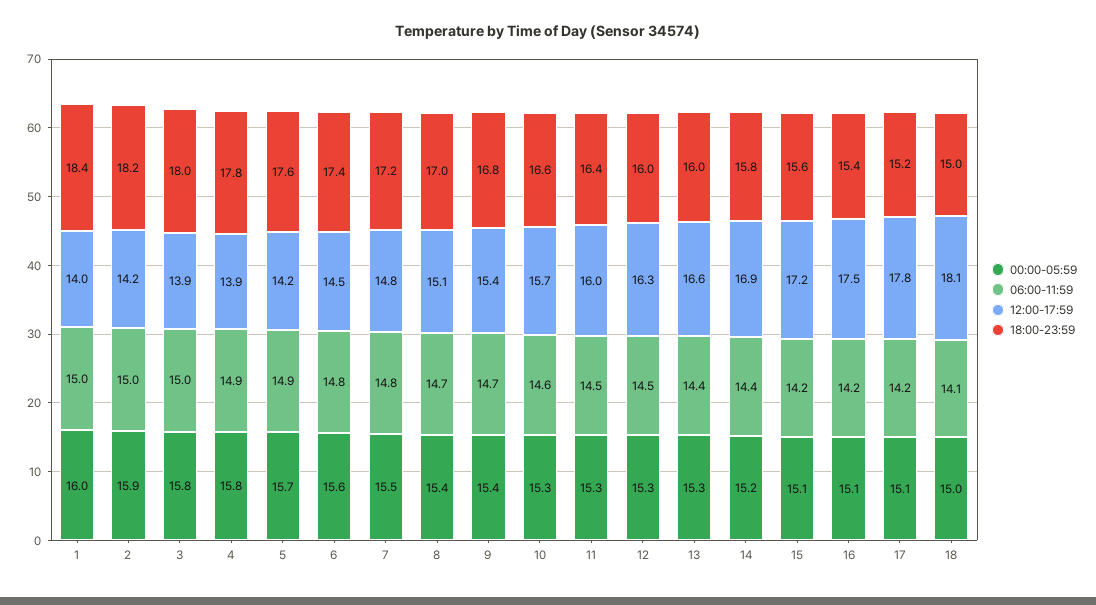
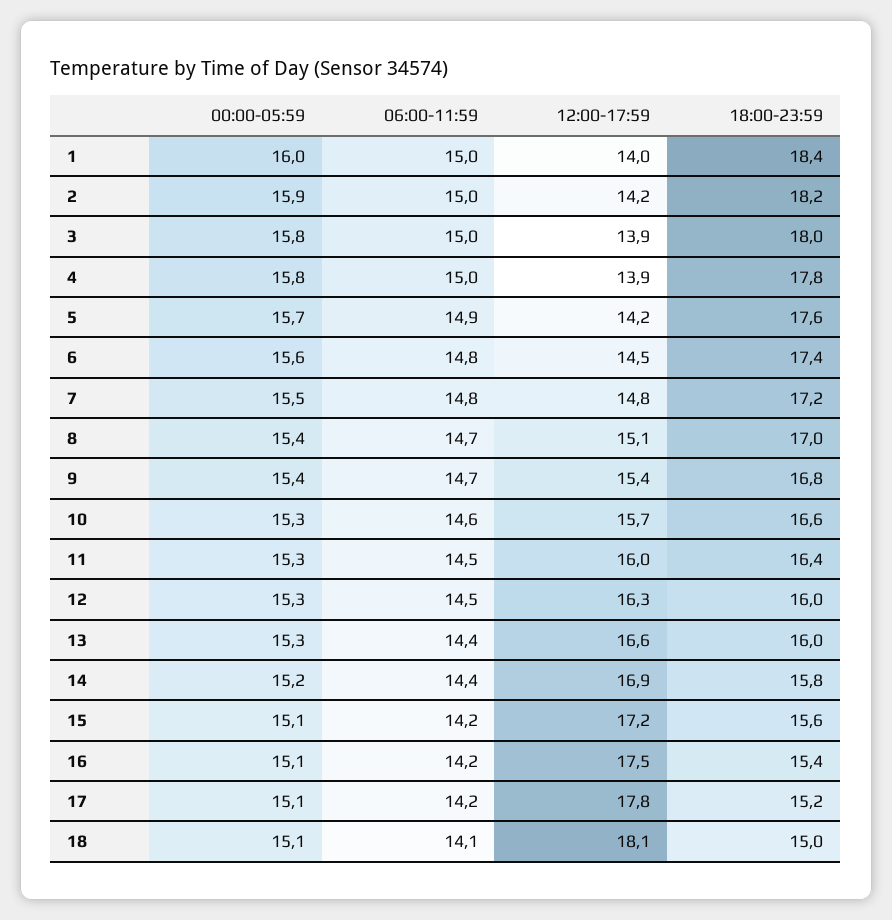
  {
    "00:00-05:59": {
      "1": 16,
      "2": 15.9,
      "3": 15.8,
      "4": 15.8,
      "5": 15.7,
      "6": 15.6,
      "7": 15.5,
      "8": 15.4,
      "9": 15.4,
      "10": 15.3,
      "11": 15.3,
      "12": 15.3,
      "13": 15.3,
      "14": 15.2,
      "15": 15.1,
      "16": 15.1,
      "17": 15.1,
-     "18": 15
+     "18": 15.1
    },
    "06:00-11:59": {
      "1": 15,
      "2": 15,
      "3": 15,
-     "4": 14.9,
+     "4": 15,
      "5": 14.9,
      "6": 14.8,
      "7": 14.8,
      "8": 14.7,
      "9": 14.7,
      "10": 14.6,
      "11": 14.5,
      "12": 14.5,
      "13": 14.4,
      "14": 14.4,
      "15": 14.2,
      "16": 14.2,
      "17": 14.2,
      "18": 14.1
    },
    "12:00-17:59": {
      "1": 14,
      "2": 14.2,
      "3": 13.9,
      "4": 13.9,
      "5": 14.2,
      "6": 14.5,
      "7": 14.8,
      "8": 15.1,
      "9": 15.4,
      "10": 15.7,
      "11": 16,
      "12": 16.3,
      "13": 16.6,
      "14": 16.9,
      "15": 17.2,
      "16": 17.5,
      "17": 17.8,
      "18": 18.1
    },
    "18:00-23:59": {
      "1": 18.4,
      "2": 18.2,
      "3": 18,
      "4": 17.8,
      "5": 17.6,
      "6": 17.4,
      "7": 17.2,
      "8": 17,
      "9": 16.8,
      "10": 16.6,
      "11": 16.4,
      "12": 16,
      "13": 16,
      "14": 15.8,
      "15": 15.6,
      "16": 15.4,
      "17": 15.2,
      "18": 15
    }
  }

